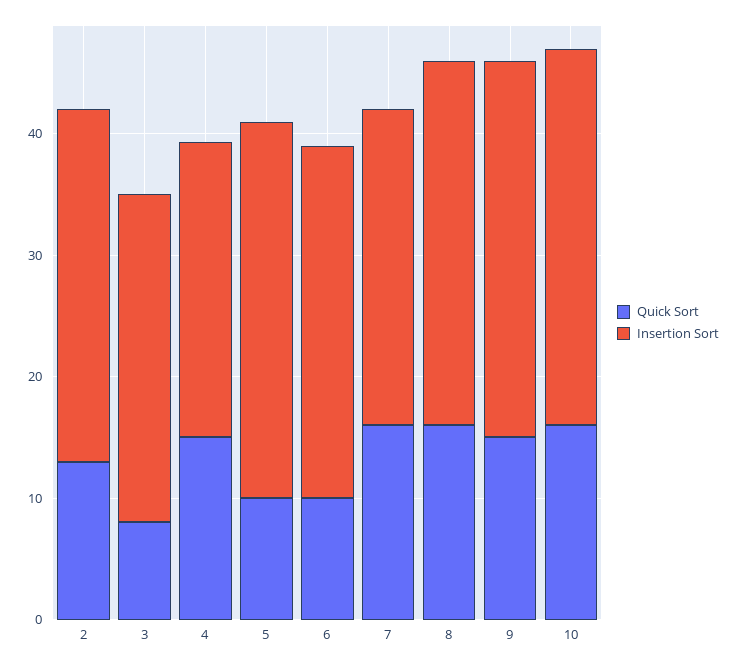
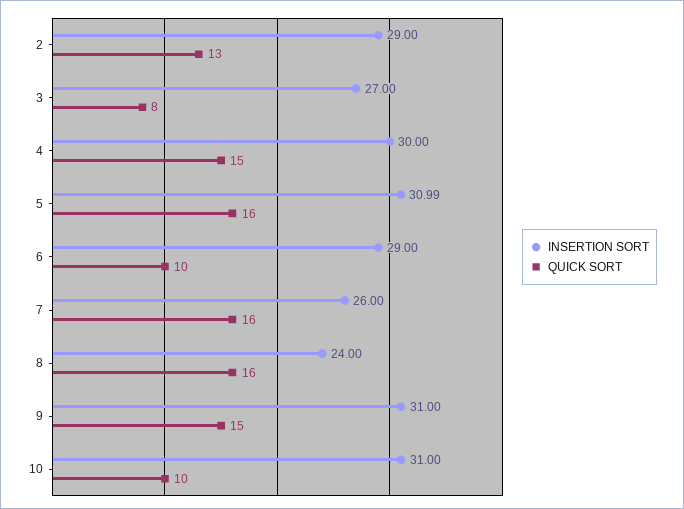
  {
    "Quick Sort": {
      "2": 13,
      "3": 8,
      "4": 15,
-     "5": 10,
+     "5": 16,
      "6": 10,
      "7": 16,
      "8": 16,
      "9": 15,
-     "10": 16
+     "10": 10
    },
    "Insertion Sort": {
      "2": 29,
      "3": 27,
-     "4": 24,
+     "4": 30,
      "5": 30.99,
      "6": 29,
      "7": 26,
-     "8": 30,
+     "8": 24,
      "9": 31,
      "10": 31
    }
  }

